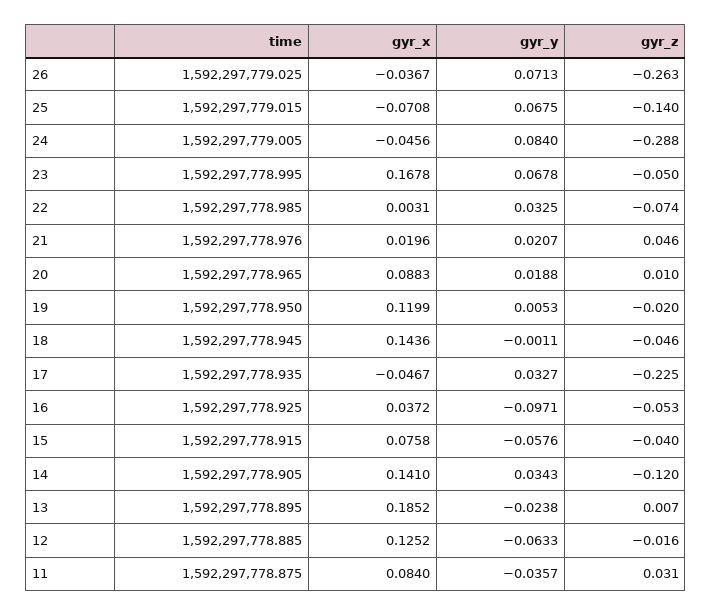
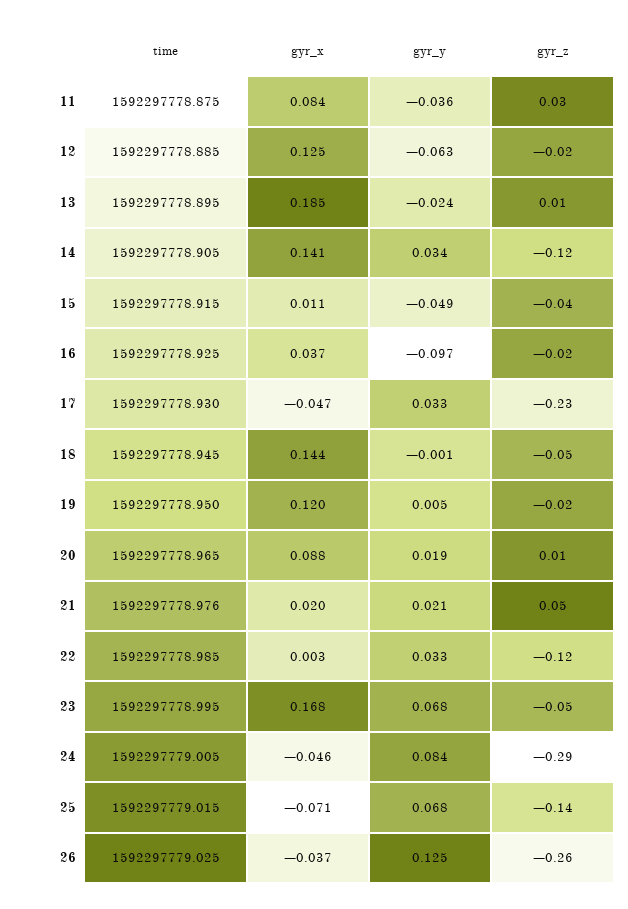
  {
    "time": {
      "26": 1592297779.025,
      "25": 1592297779.015,
      "24": 1592297779.005,
      "23": 1592297778.995,
      "22": 1592297778.985,
      "21": 1592297778.976,
      "20": 1592297778.965,
      "19": 1592297778.95,
      "18": 1592297778.945,
-     "17": 1592297778.935,
+     "17": 1592297778.93,
      "16": 1592297778.925,
      "15": 1592297778.915,
      "14": 1592297778.905,
      "13": 1592297778.895,
      "12": 1592297778.885,
      "11": 1592297778.875
    },
    "gyr_x": {
      "26": -0.0367,
      "25": -0.0708,
      "24": -0.0456,
      "23": 0.1678,
      "22": 0.0031,
      "21": 0.0196,
      "20": 0.0883,
      "19": 0.1199,
      "18": 0.1436,
      "17": -0.0467,
      "16": 0.0372,
-     "15": 0.0758,
+     "15": 0.011,
      "14": 0.141,
      "13": 0.1852,
      "12": 0.1252,
      "11": 0.084
    },
    "gyr_y": {
-     "26": 0.0713,
+     "26": 0.125,
      "25": 0.0675,
      "24": 0.084,
      "23": 0.0678,
      "22": 0.0325,
      "21": 0.0207,
      "20": 0.0188,
      "19": 0.0053,
      "18": -0.0011,
      "17": 0.0327,
      "16": -0.0971,
-     "15": -0.0576,
+     "15": -0.049,
      "14": 0.0343,
      "13": -0.0238,
      "12": -0.0633,
      "11": -0.0357
    },
    "gyr_z": {
      "26": -0.263,
      "25": -0.14,
      "24": -0.288,
      "23": -0.05,
-     "22": -0.074,
+     "22": -0.12,
      "21": 0.046,
      "20": 0.01,
      "19": -0.02,
      "18": -0.046,
      "17": -0.225,
-     "16": -0.053,
+     "16": -0.02,
      "15": -0.04,
      "14": -0.12,
      "13": 0.007,
      "12": -0.016,
      "11": 0.031
    }
  }

